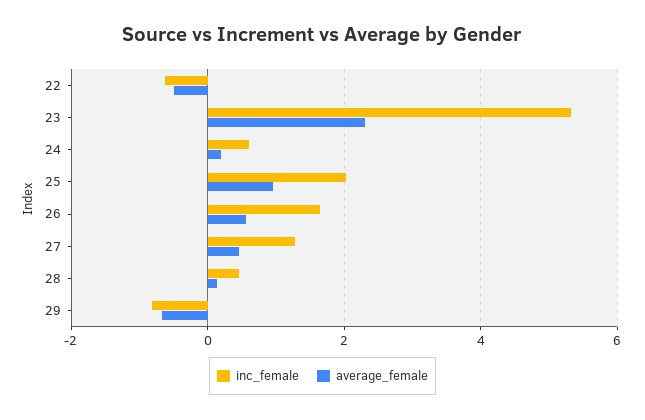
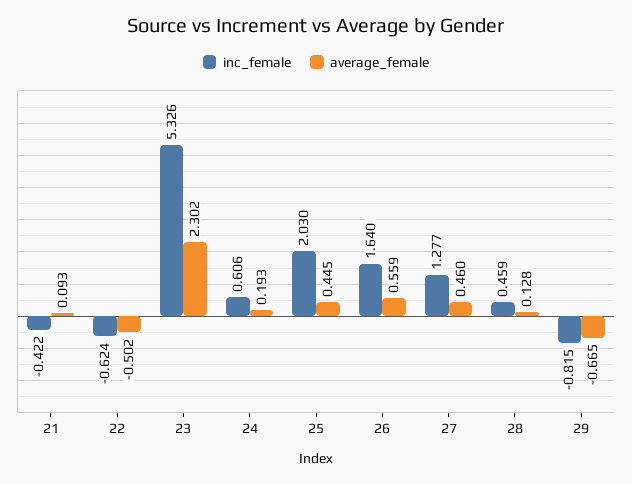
  {
    "inc_female": {
      "22": -0.624,
      "23": 5.326,
      "24": 0.606,
      "25": 2.03,
      "26": 1.64,
      "27": 1.277,
      "28": 0.459,
-     "29": -0.815
+     "29": -0.815,
+     "21": -0.422
    },
    "average_female": {
      "22": -0.502,
      "23": 2.302,
      "24": 0.193,
-     "25": 1,
+     "25": 0.445,
      "26": 0.559,
      "27": 0.46,
      "28": 0.128,
-     "29": -0.665
+     "29": -0.665,
+     "21": 0.093
    }
  }

